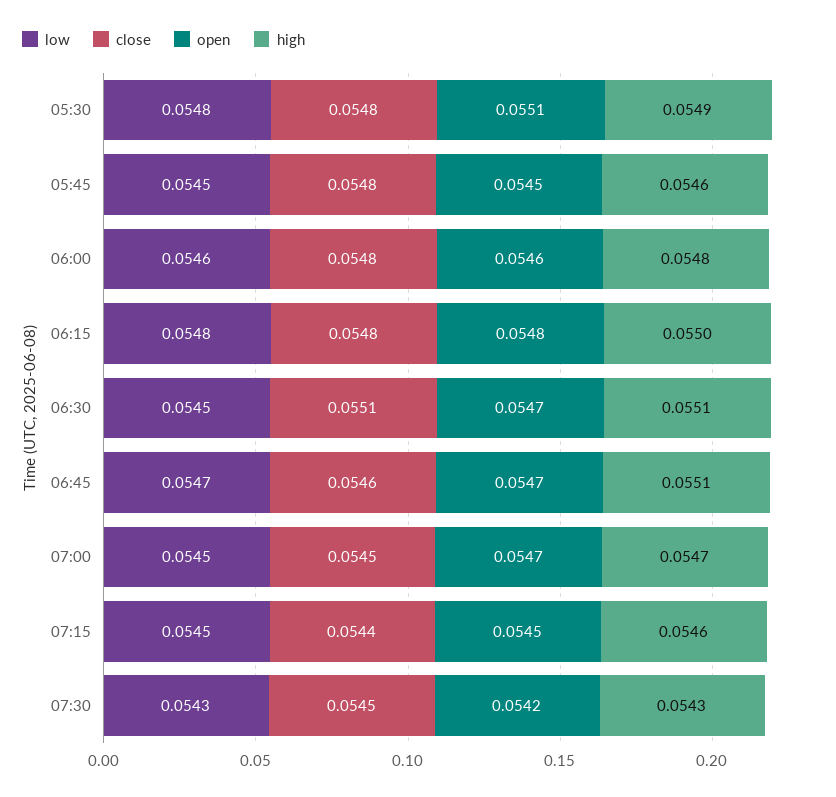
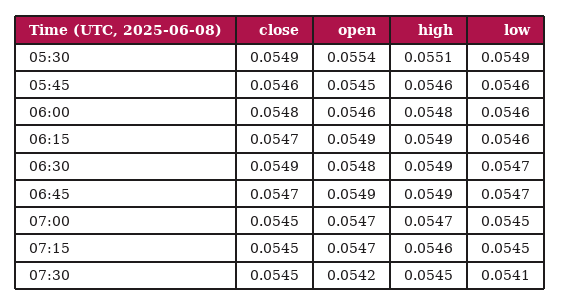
  {
    "low": {
-     "05:30": 0.0548,
+     "05:30": 0.0549,
-     "05:45": 0.0545,
+     "05:45": 0.0546,
      "06:00": 0.0546,
-     "06:15": 0.0548,
+     "06:15": 0.0546,
-     "06:30": 0.0545,
+     "06:30": 0.0547,
      "06:45": 0.0547,
      "07:00": 0.0545,
      "07:15": 0.0545,
-     "07:30": 0.0543
+     "07:30": 0.0541
    },
    "close": {
-     "05:30": 0.0548,
+     "05:30": 0.0549,
-     "05:45": 0.0548,
+     "05:45": 0.0546,
      "06:00": 0.0548,
-     "06:15": 0.0548,
+     "06:15": 0.0547,
-     "06:30": 0.0551,
+     "06:30": 0.0549,
-     "06:45": 0.0546,
+     "06:45": 0.0547,
      "07:00": 0.0545,
-     "07:15": 0.0544,
+     "07:15": 0.0545,
      "07:30": 0.0545
    },
    "open": {
-     "05:30": 0.0551,
+     "05:30": 0.0554,
      "05:45": 0.0545,
      "06:00": 0.0546,
-     "06:15": 0.0548,
+     "06:15": 0.0549,
-     "06:30": 0.0547,
+     "06:30": 0.0548,
-     "06:45": 0.0547,
+     "06:45": 0.0549,
      "07:00": 0.0547,
-     "07:15": 0.0545,
+     "07:15": 0.0547,
      "07:30": 0.0542
    },
    "high": {
-     "05:30": 0.0549,
+     "05:30": 0.0551,
      "05:45": 0.0546,
      "06:00": 0.0548,
-     "06:15": 0.055,
+     "06:15": 0.0549,
-     "06:30": 0.0551,
+     "06:30": 0.0549,
-     "06:45": 0.0551,
+     "06:45": 0.0549,
      "07:00": 0.0547,
      "07:15": 0.0546,
-     "07:30": 0.0543
+     "07:30": 0.0545
    }
  }

